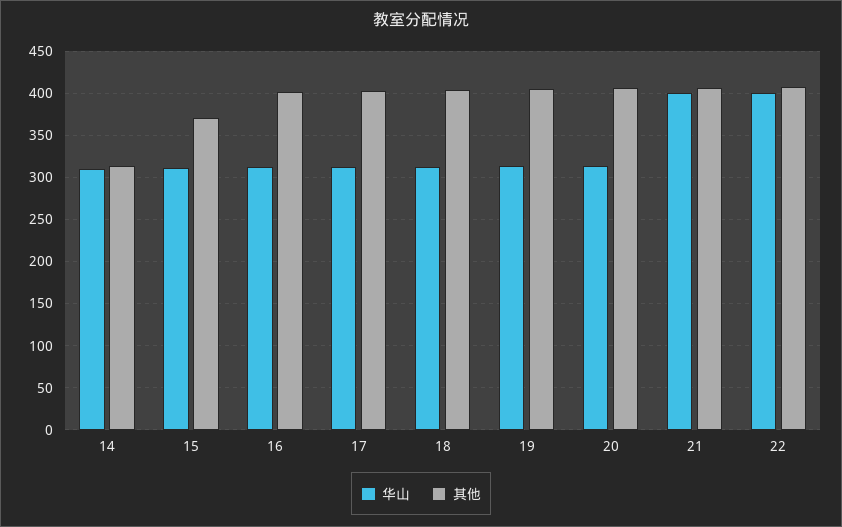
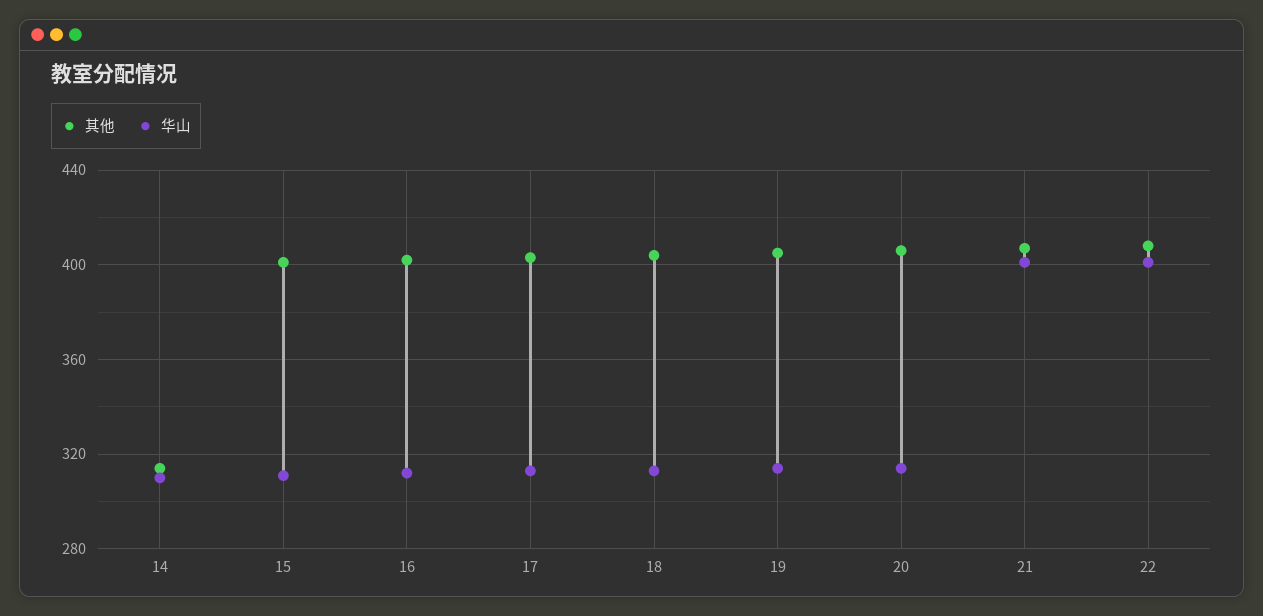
  {
    "华山": {
      "14": 310,
      "15": 310,
      "16": 310,
      "17": 315,
      "18": 315,
      "19": 315,
      "20": 315,
      "21": 400,
      "22": 400
    },
    "其他": {
      "14": 315,
-     "15": 370,
+     "15": 400,
      "16": 400,
      "17": 405,
      "18": 405,
      "19": 405,
      "20": 405,
      "21": 405,
      "22": 410
    }
  }

